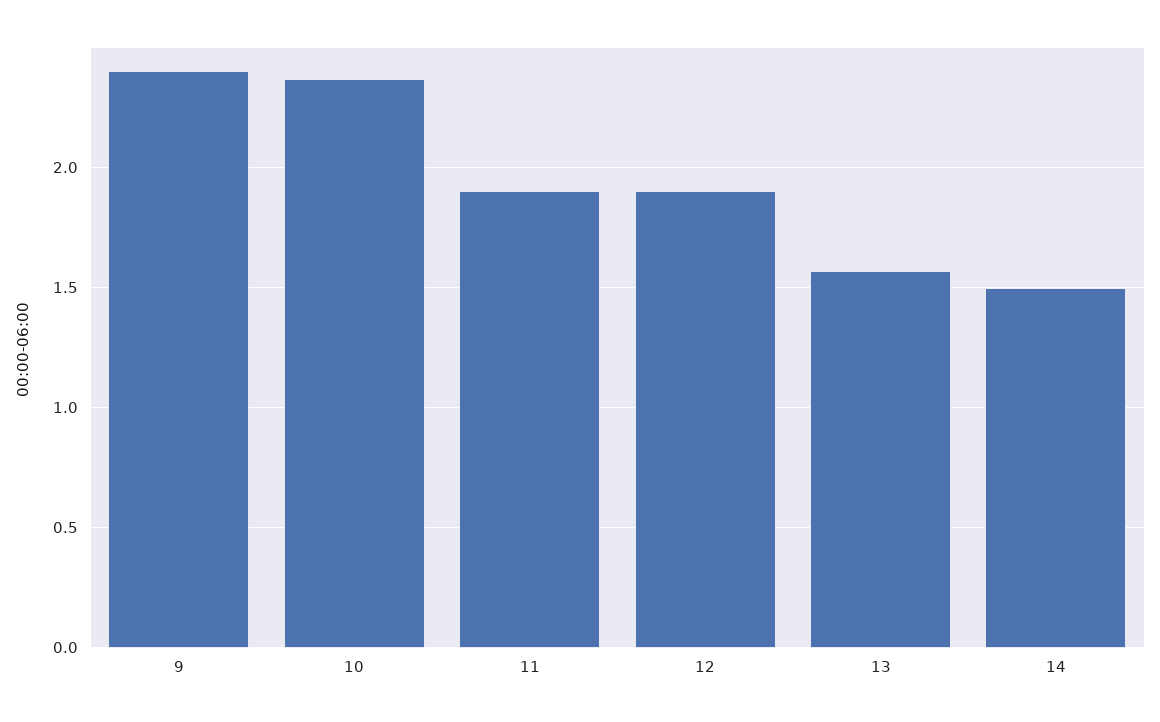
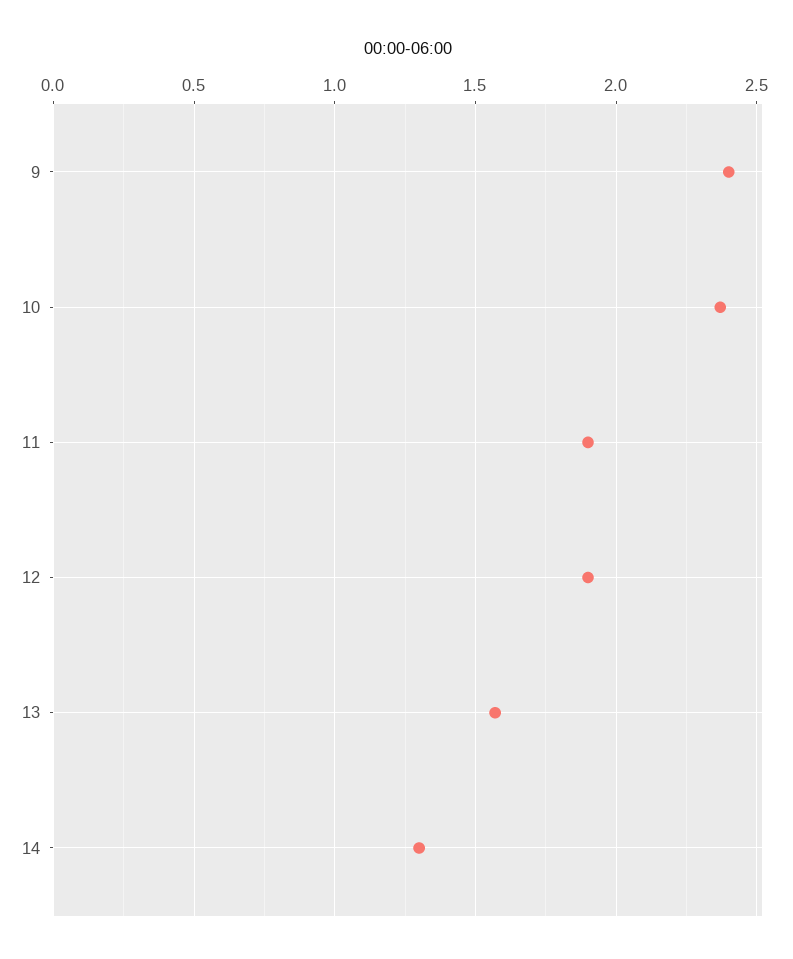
  {
    "9": 2.4,
    "10": 2.35,
    "11": 1.9,
    "12": 1.9,
    "13": 1.55,
-   "14": 1.5
+   "14": 1.3
  }

